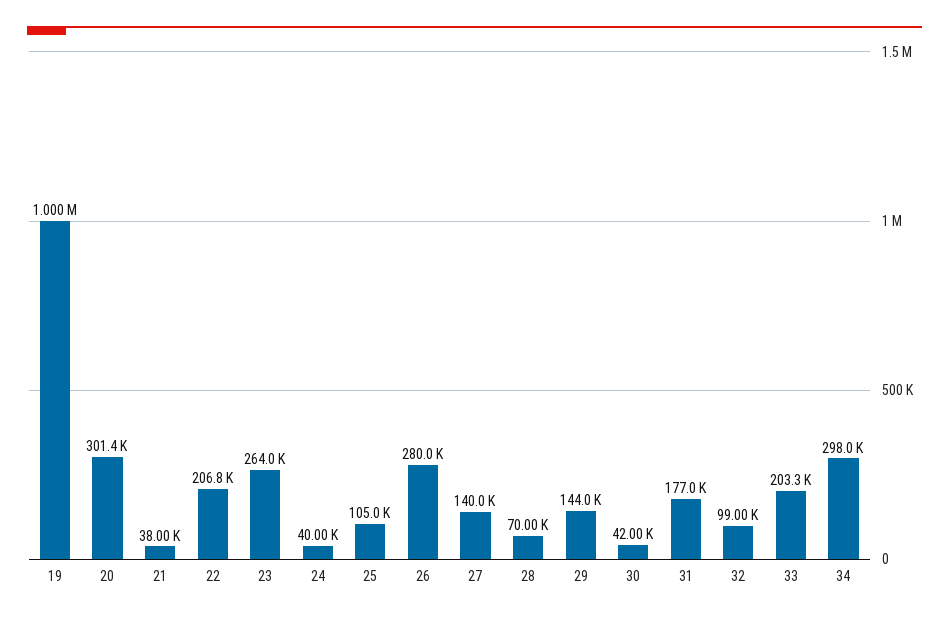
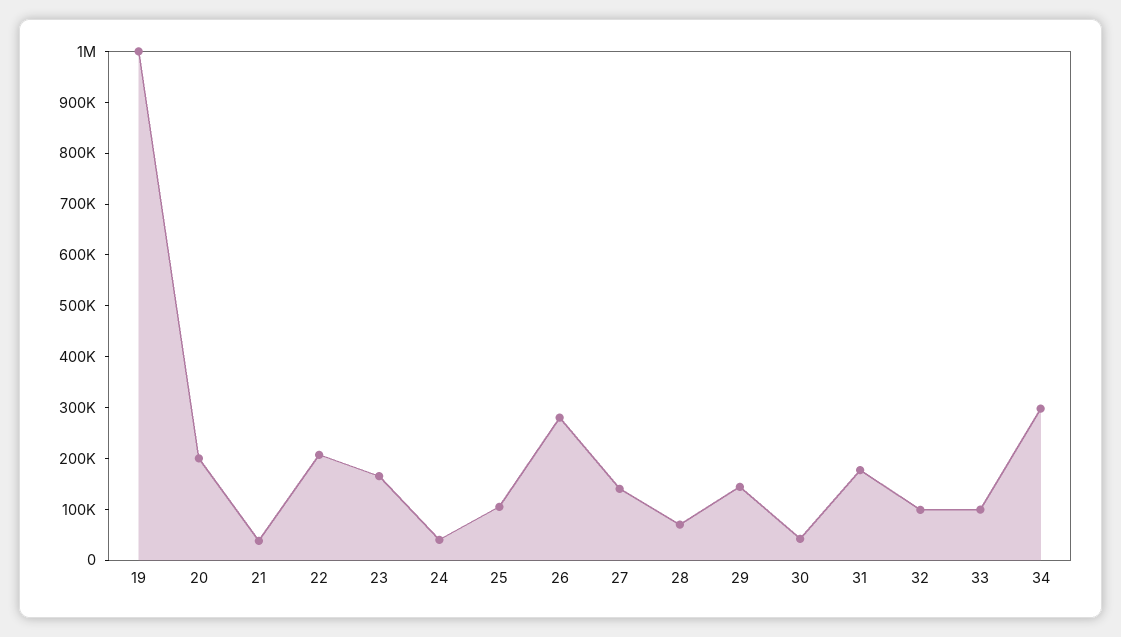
  {
    "19": 1000000,
-   "20": 301400,
+   "20": 200000,
    "21": 38000,
    "22": 206800,
-   "23": 264000,
+   "23": 160000,
    "24": 40000,
    "25": 105000,
    "26": 280000,
    "27": 140000,
    "28": 70000,
    "29": 144000,
    "30": 42000,
    "31": 177000,
    "32": 99000,
-   "33": 203300,
+   "33": 100000,
    "34": 298000
  }

